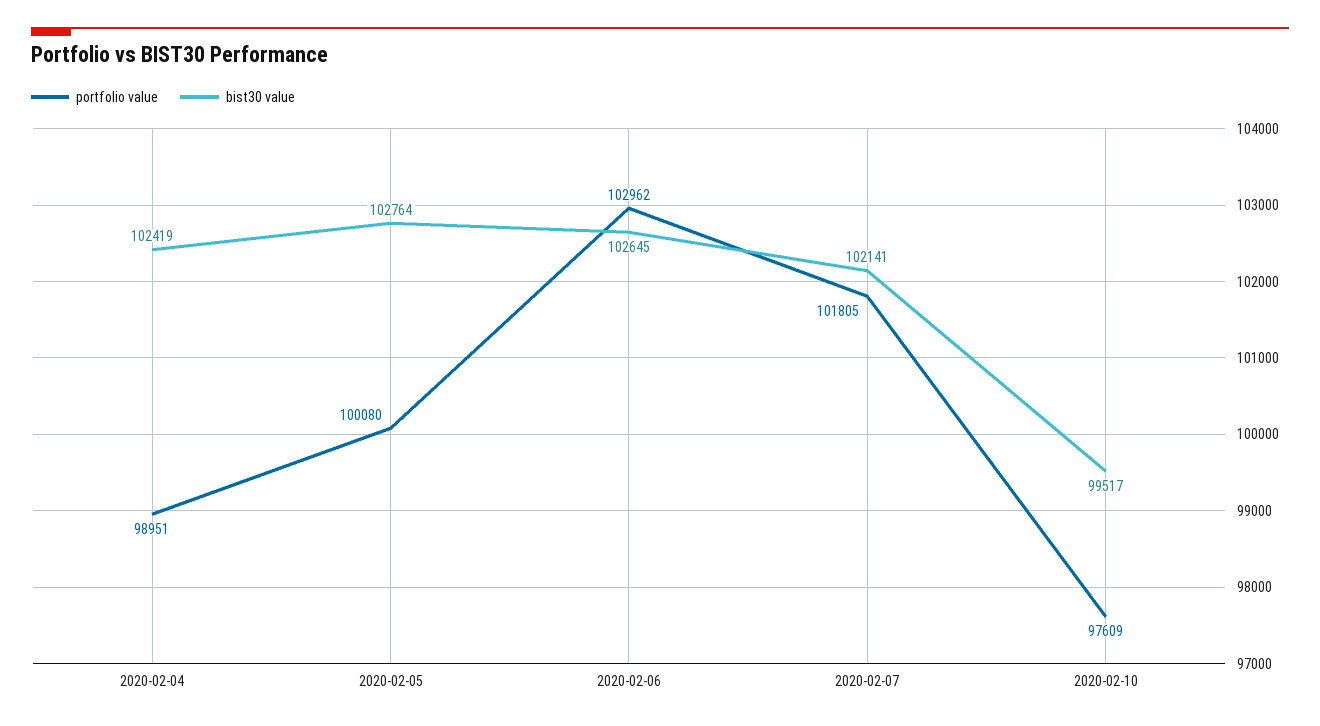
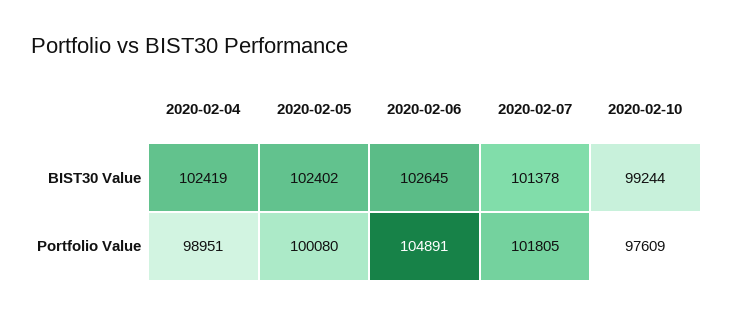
  {
    "portfolio value": {
      "2020-02-04": 98951,
      "2020-02-05": 100080,
-     "2020-02-06": 102962,
+     "2020-02-06": 104891,
      "2020-02-07": 101805,
      "2020-02-10": 97609
    },
    "bist30 value": {
      "2020-02-04": 102419,
-     "2020-02-05": 102764,
+     "2020-02-05": 102402,
      "2020-02-06": 102645,
-     "2020-02-07": 102141,
+     "2020-02-07": 101378,
-     "2020-02-10": 99517
+     "2020-02-10": 99244
    }
  }

